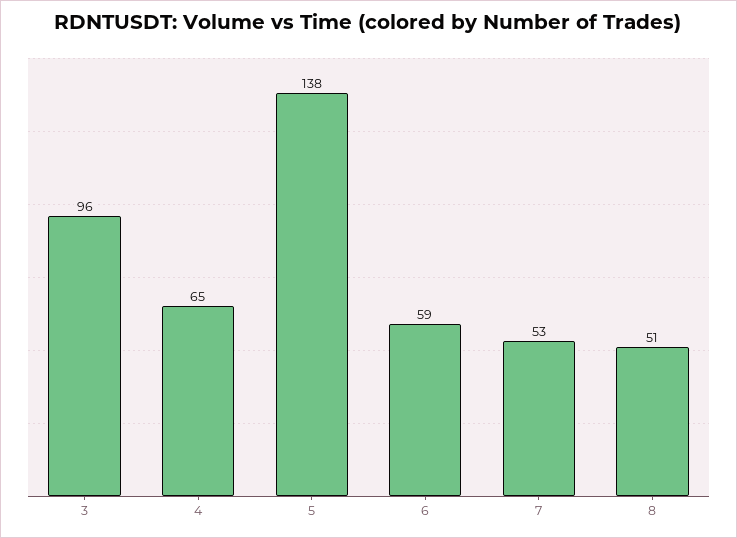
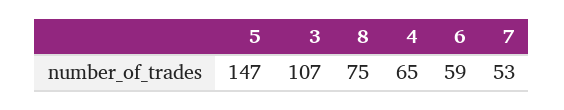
  {
-   "3": 96,
+   "3": 107,
    "4": 65,
-   "5": 138,
+   "5": 147,
    "6": 59,
    "7": 53,
-   "8": 51
+   "8": 75
  }

